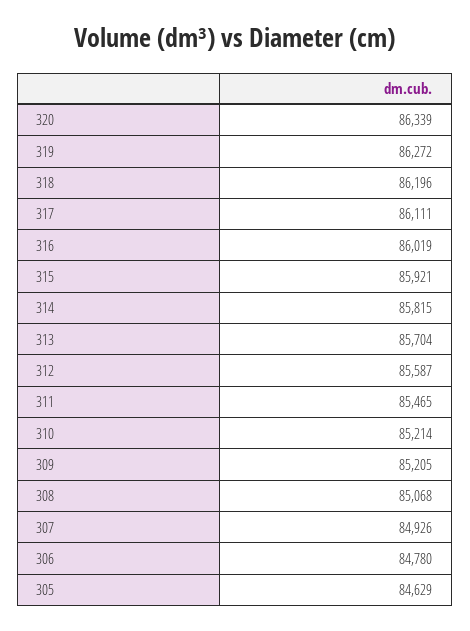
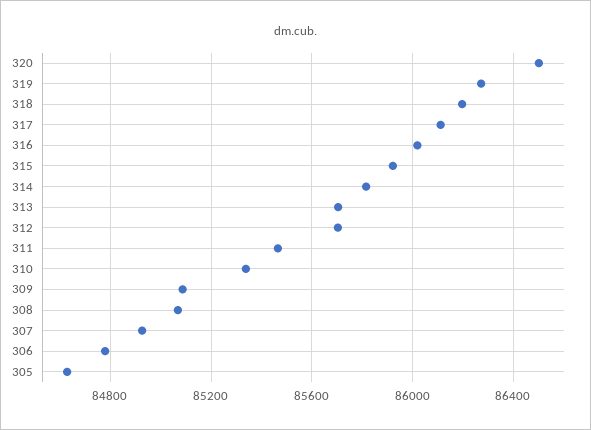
  {
-   "320": 86339,
+   "320": 86500,
    "319": 86272,
    "318": 86196,
    "317": 86111,
    "316": 86019,
    "315": 85921,
    "314": 85815,
    "313": 85704,
-   "312": 85587,
+   "312": 85700,
    "311": 85465,
-   "310": 85214,
+   "310": 85350,
-   "309": 85205,
+   "309": 85100,
    "308": 85068,
    "307": 84926,
    "306": 84780,
    "305": 84629
  }

